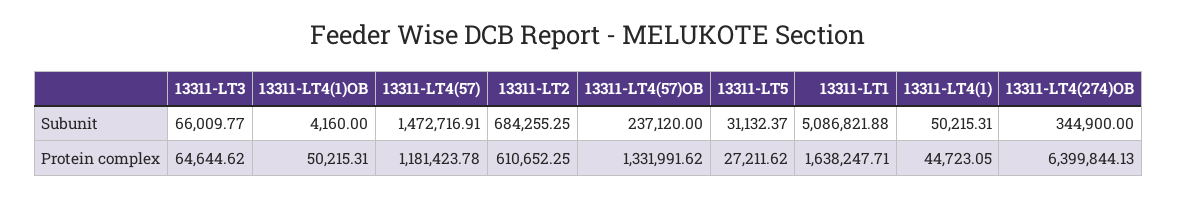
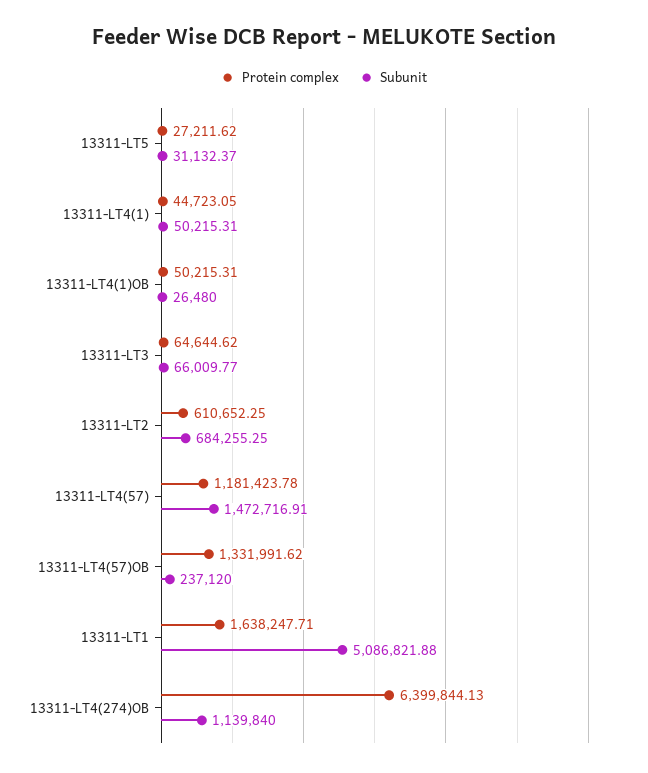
  {
    "Subunit": {
      "13311-LT3": 66009.77,
-     "13311-LT4(1)OB": 4160,
+     "13311-LT4(1)OB": 26480,
      "13311-LT4(57)": 1472716.91,
      "13311-LT2": 684255.25,
      "13311-LT4(57)OB": 237120,
      "13311-LT5": 31132.37,
      "13311-LT1": 5086821.88,
      "13311-LT4(1)": 50215.31,
-     "13311-LT4(274)OB": 344900
+     "13311-LT4(274)OB": 1139840
    },
    "Protein complex": {
      "13311-LT3": 64644.62,
      "13311-LT4(1)OB": 50215.31,
      "13311-LT4(57)": 1181423.78,
      "13311-LT2": 610652.25,
      "13311-LT4(57)OB": 1331991.62,
      "13311-LT5": 27211.62,
      "13311-LT1": 1638247.71,
      "13311-LT4(1)": 44723.05,
      "13311-LT4(274)OB": 6399844.13
    }
  }

